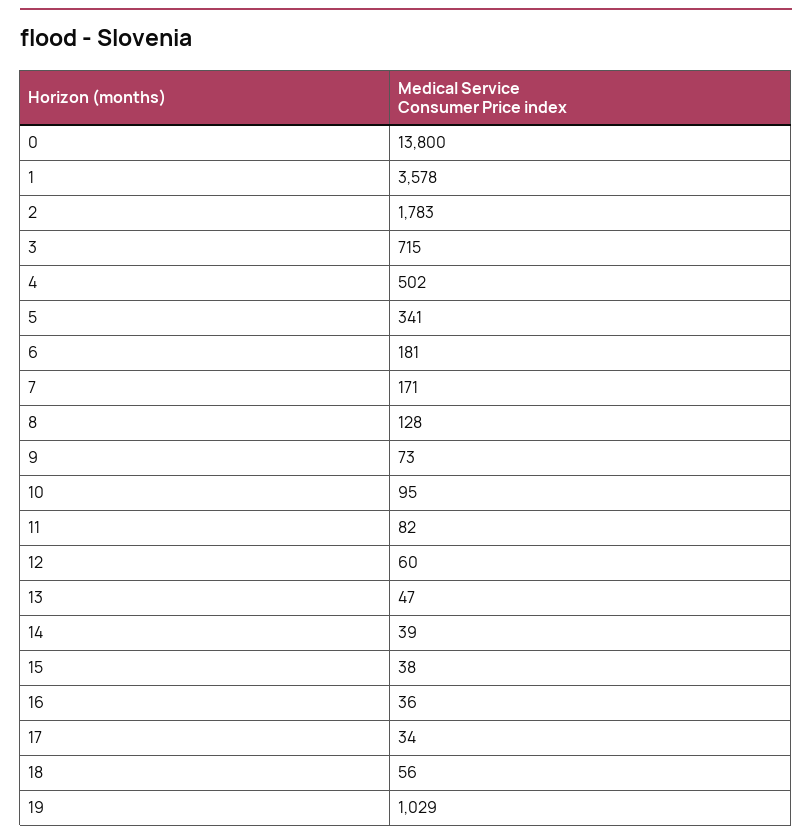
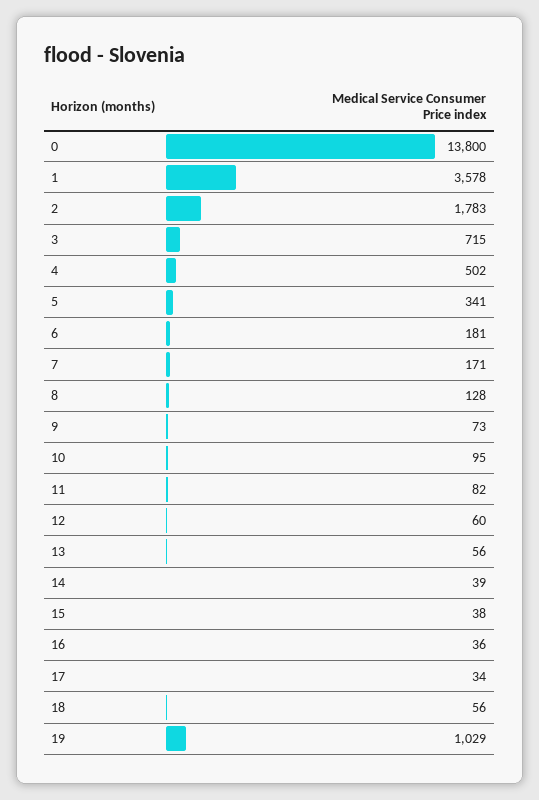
  {
    "0": 13800,
    "1": 3578,
    "2": 1783,
    "3": 715,
    "4": 502,
    "5": 341,
    "6": 181,
    "7": 171,
    "8": 128,
    "9": 73,
    "10": 95,
    "11": 82,
    "12": 60,
-   "13": 47,
+   "13": 56,
    "14": 39,
    "15": 38,
    "16": 36,
    "17": 34,
    "18": 56,
    "19": 1029
  }

